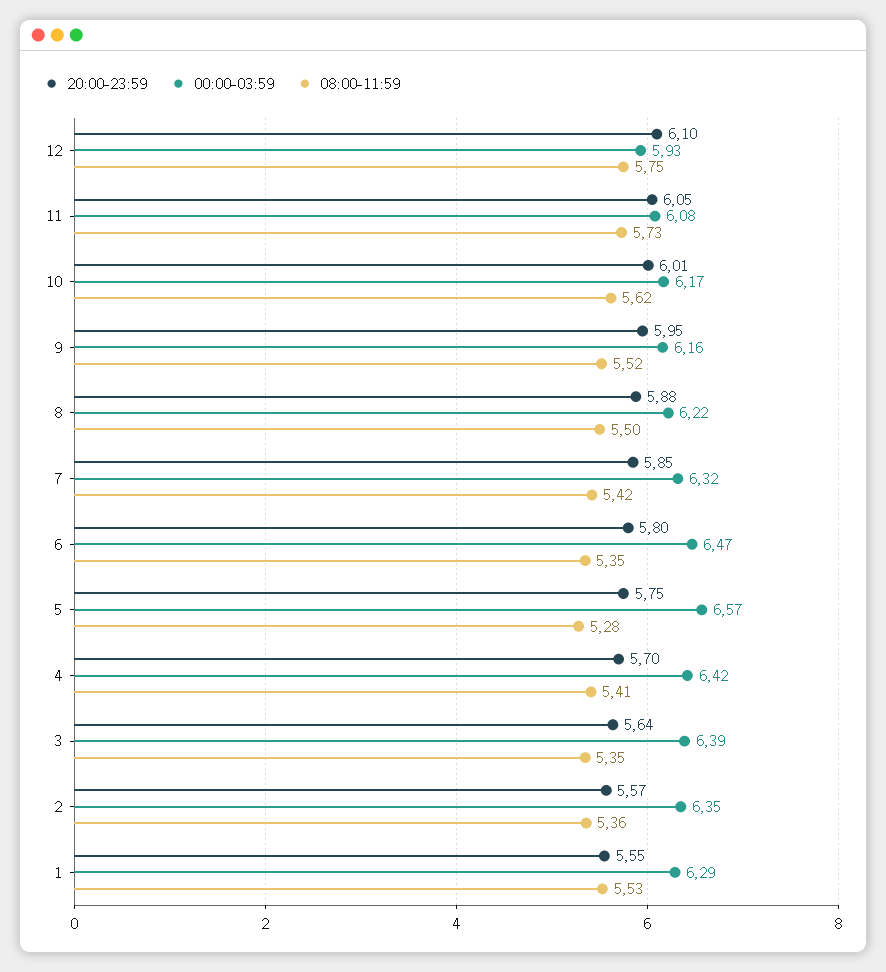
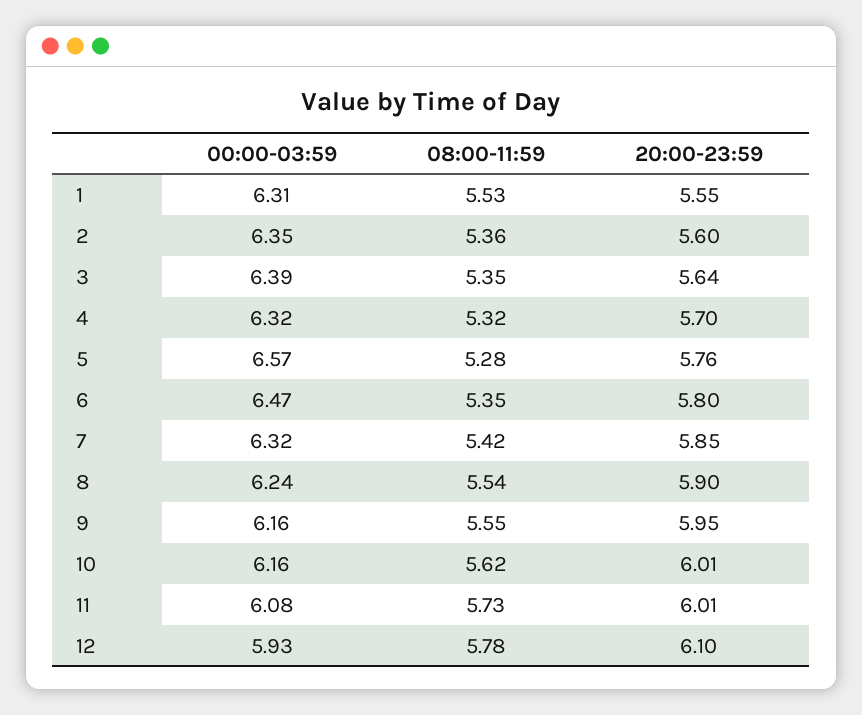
  {
    "20:00-23:59": {
      "12": 6.1,
-     "11": 6.05,
+     "11": 6.01,
      "10": 6.01,
      "9": 5.95,
-     "8": 5.88,
+     "8": 5.9,
      "7": 5.85,
      "6": 5.8,
-     "5": 5.75,
+     "5": 5.76,
      "4": 5.7,
      "3": 5.64,
-     "2": 5.57,
+     "2": 5.6,
      "1": 5.55
    },
    "00:00-03:59": {
      "12": 5.93,
      "11": 6.08,
-     "10": 6.17,
+     "10": 6.16,
      "9": 6.16,
-     "8": 6.22,
+     "8": 6.24,
      "7": 6.32,
      "6": 6.47,
      "5": 6.57,
-     "4": 6.42,
+     "4": 6.32,
      "3": 6.39,
      "2": 6.35,
-     "1": 6.29
+     "1": 6.31
    },
    "08:00-11:59": {
-     "12": 5.75,
+     "12": 5.78,
      "11": 5.73,
      "10": 5.62,
-     "9": 5.52,
+     "9": 5.55,
-     "8": 5.5,
+     "8": 5.54,
      "7": 5.42,
      "6": 5.35,
      "5": 5.28,
-     "4": 5.41,
+     "4": 5.32,
      "3": 5.35,
      "2": 5.36,
      "1": 5.53
    }
  }

